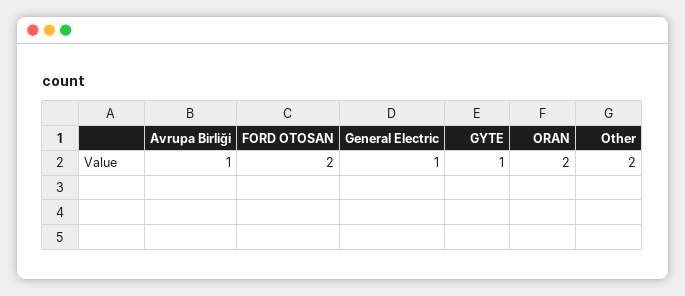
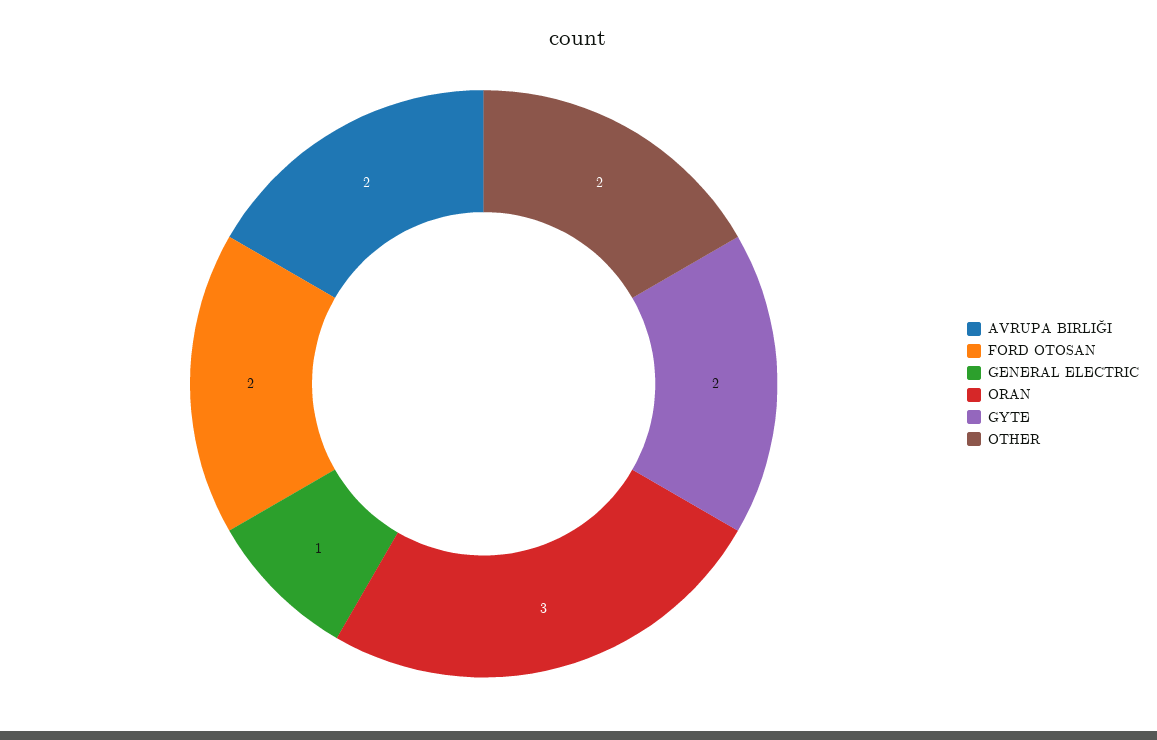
  {
-   "Avrupa Birliği": 1,
+   "Avrupa Birliği": 2,
    "FORD OTOSAN": 2,
    "General Electric": 1,
-   "GYTE": 1,
+   "GYTE": 2,
-   "ORAN": 2,
+   "ORAN": 3,
    "Other": 2
  }

